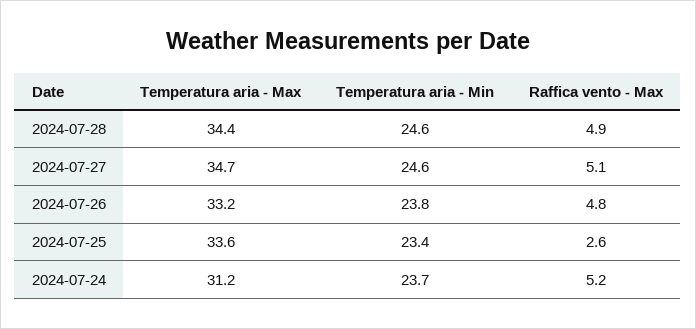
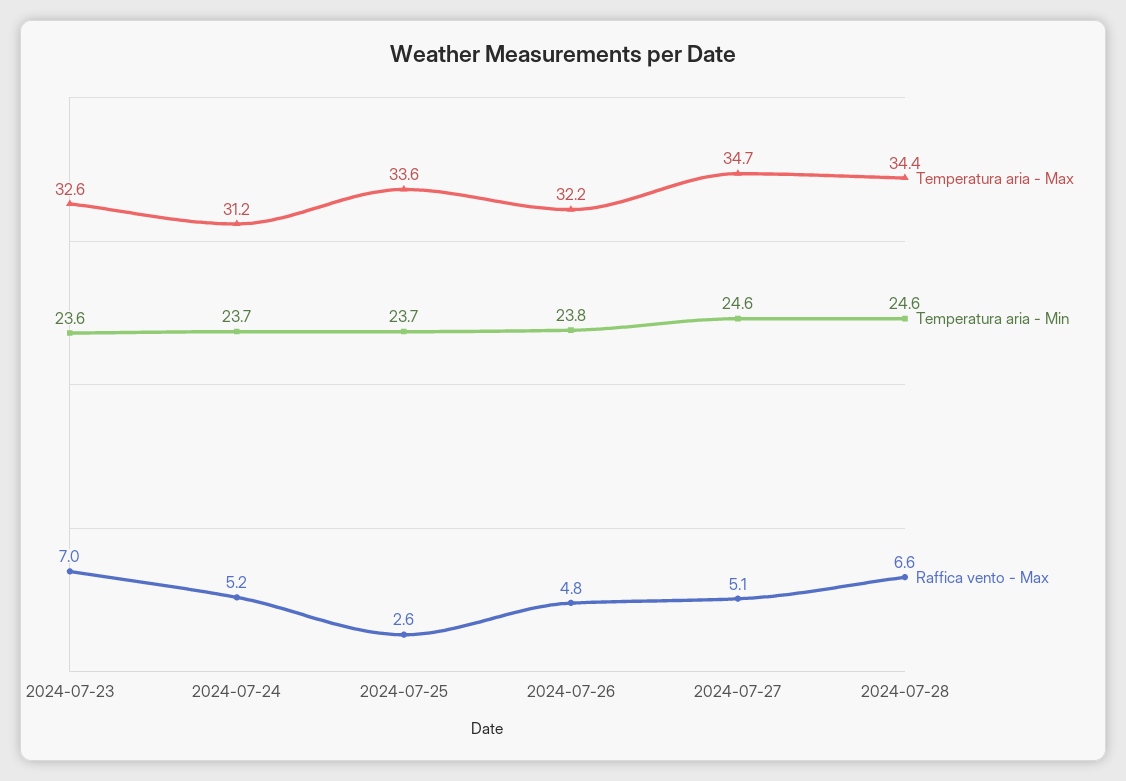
  {
    "Temperatura aria - Max": {
      "2024-07-28": 34.4,
      "2024-07-27": 34.7,
-     "2024-07-26": 33.2,
+     "2024-07-26": 32.2,
      "2024-07-25": 33.6,
-     "2024-07-24": 31.2
+     "2024-07-24": 31.2,
+     "2024-07-23": 32.6
    },
    "Temperatura aria - Min": {
      "2024-07-28": 24.6,
      "2024-07-27": 24.6,
      "2024-07-26": 23.8,
-     "2024-07-25": 23.4,
+     "2024-07-25": 23.7,
-     "2024-07-24": 23.7
+     "2024-07-24": 23.7,
+     "2024-07-23": 23.6
    },
    "Raffica vento - Max": {
-     "2024-07-28": 4.9,
+     "2024-07-28": 6.6,
      "2024-07-27": 5.1,
      "2024-07-26": 4.8,
      "2024-07-25": 2.6,
-     "2024-07-24": 5.2
+     "2024-07-24": 5.2,
+     "2024-07-23": 7
    }
  }

